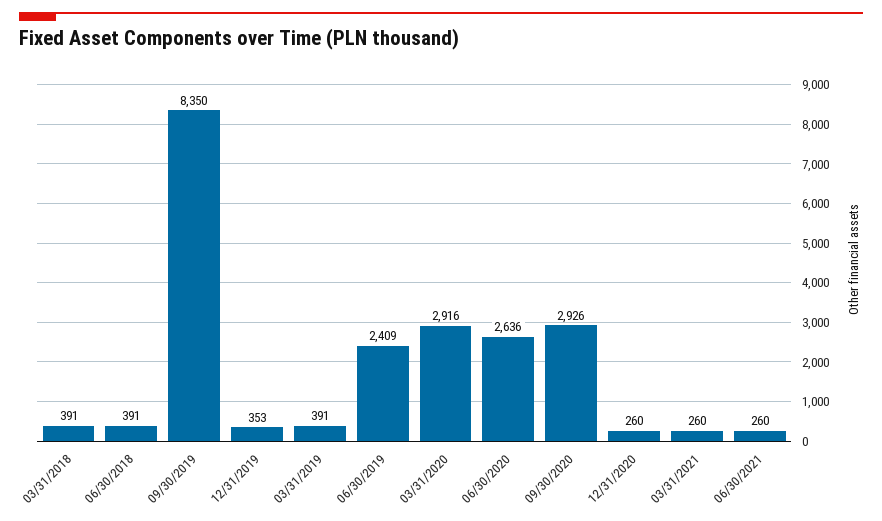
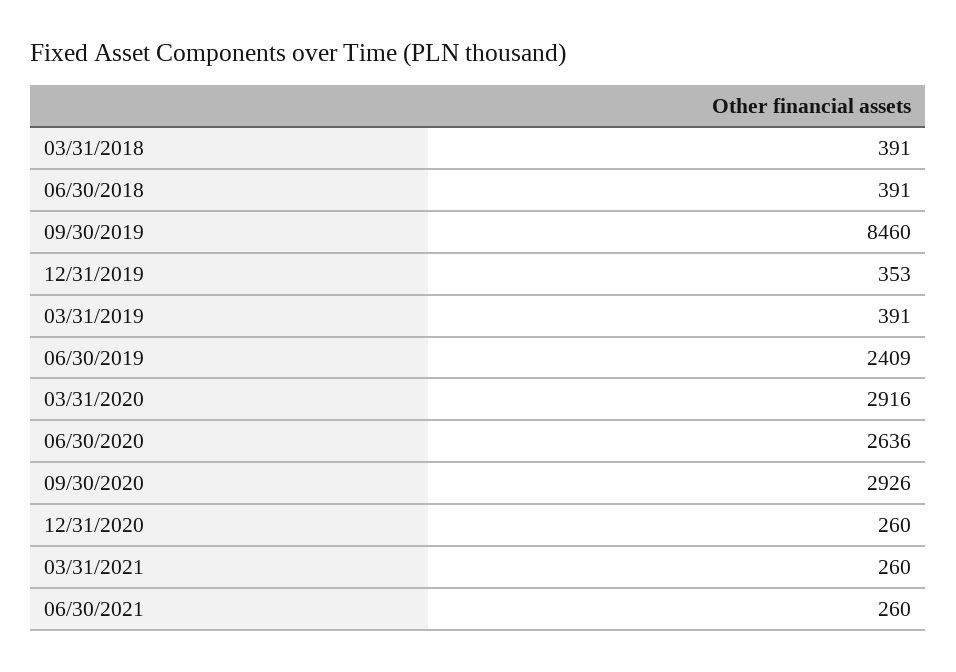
  {
    "03/31/2018": 391,
    "06/30/2018": 391,
-   "09/30/2019": 8350,
+   "09/30/2019": 8460,
    "12/31/2019": 353,
    "03/31/2019": 391,
    "06/30/2019": 2409,
    "03/31/2020": 2916,
    "06/30/2020": 2636,
    "09/30/2020": 2926,
    "12/31/2020": 260,
    "03/31/2021": 260,
    "06/30/2021": 260
  }

